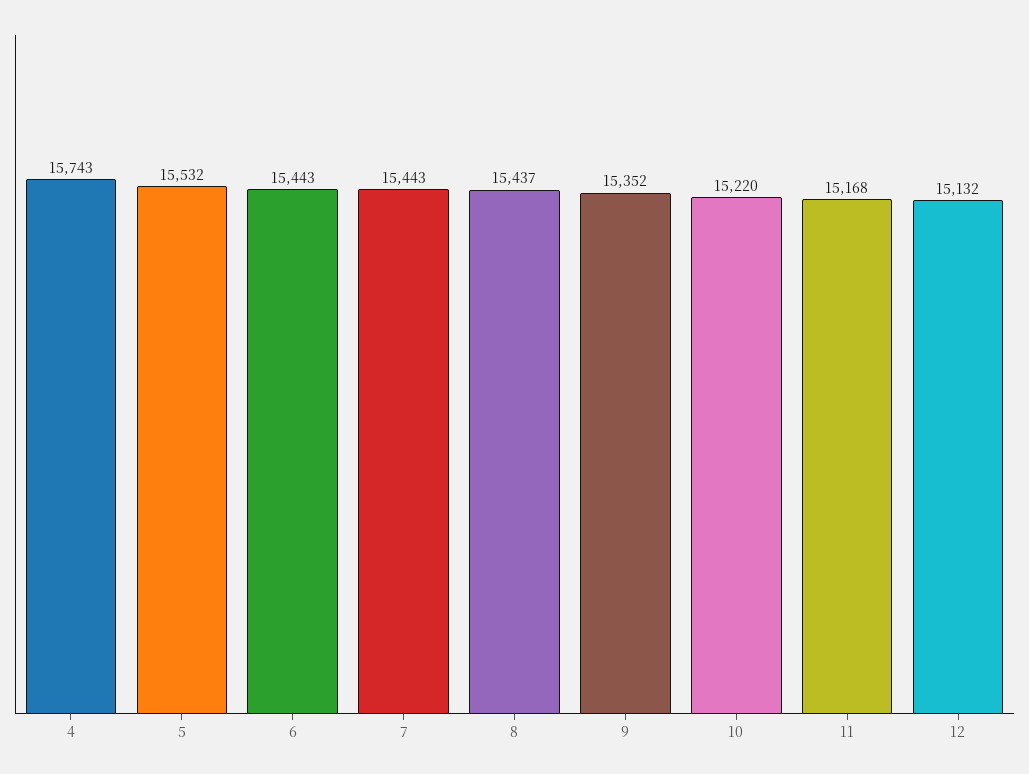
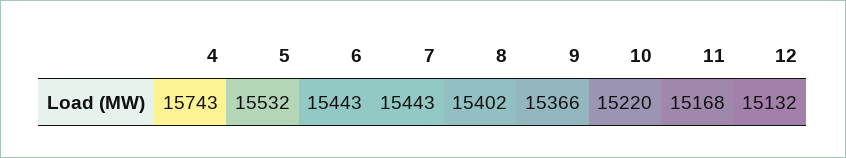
  {
    "4": 15743,
    "5": 15532,
    "6": 15443,
    "7": 15443,
-   "8": 15437,
+   "8": 15402,
-   "9": 15352,
+   "9": 15366,
    "10": 15220,
    "11": 15168,
    "12": 15132
  }

